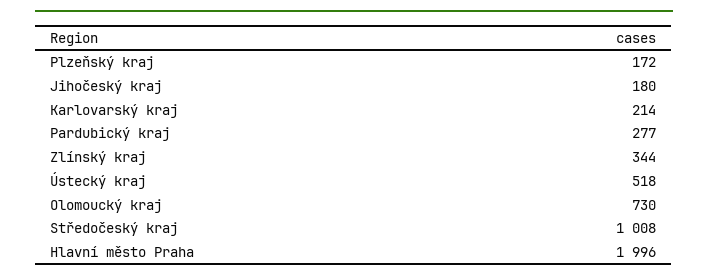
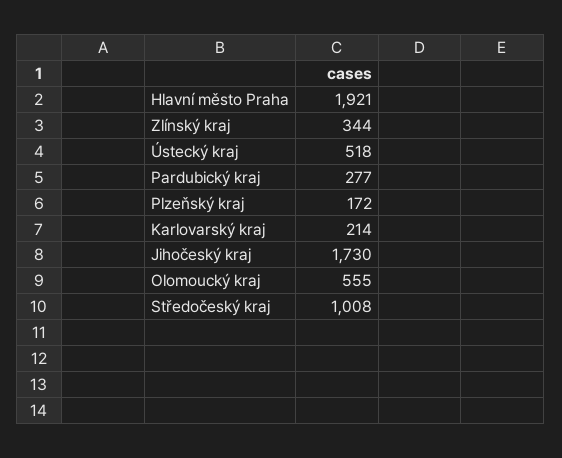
  {
    "Plzeňský kraj": 172,
-   "Jihočeský kraj": 180,
+   "Jihočeský kraj": 1730,
    "Karlovarský kraj": 214,
    "Pardubický kraj": 277,
    "Zlínský kraj": 344,
    "Ústecký kraj": 518,
-   "Olomoucký kraj": 730,
+   "Olomoucký kraj": 555,
    "Středočeský kraj": 1008,
-   "Hlavní město Praha": 1996
+   "Hlavní město Praha": 1921
  }

